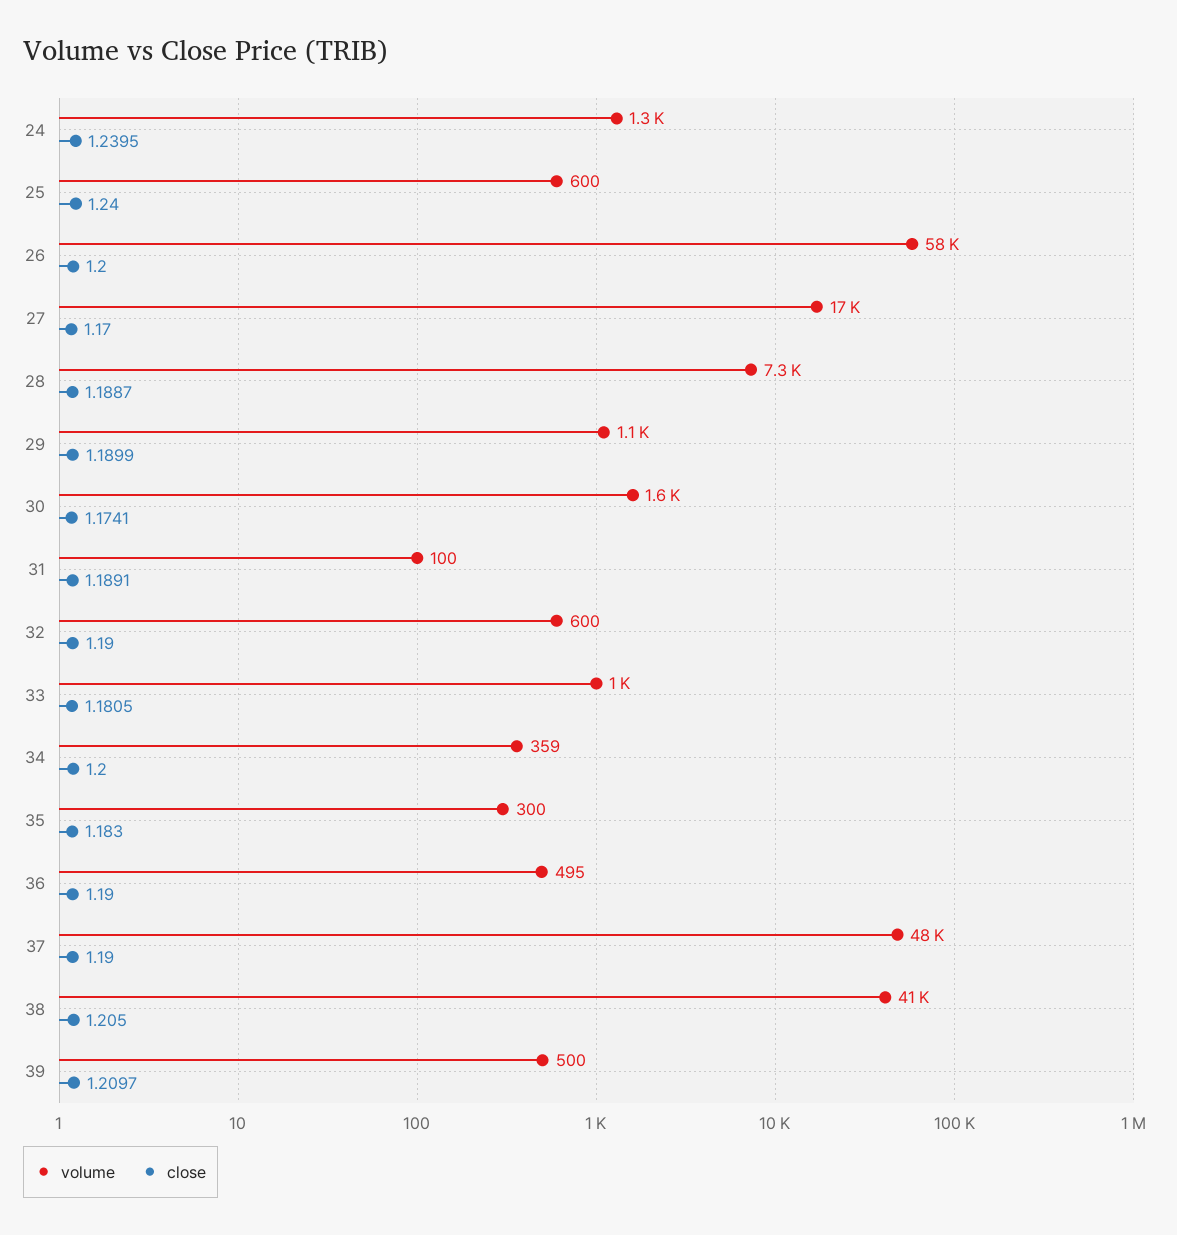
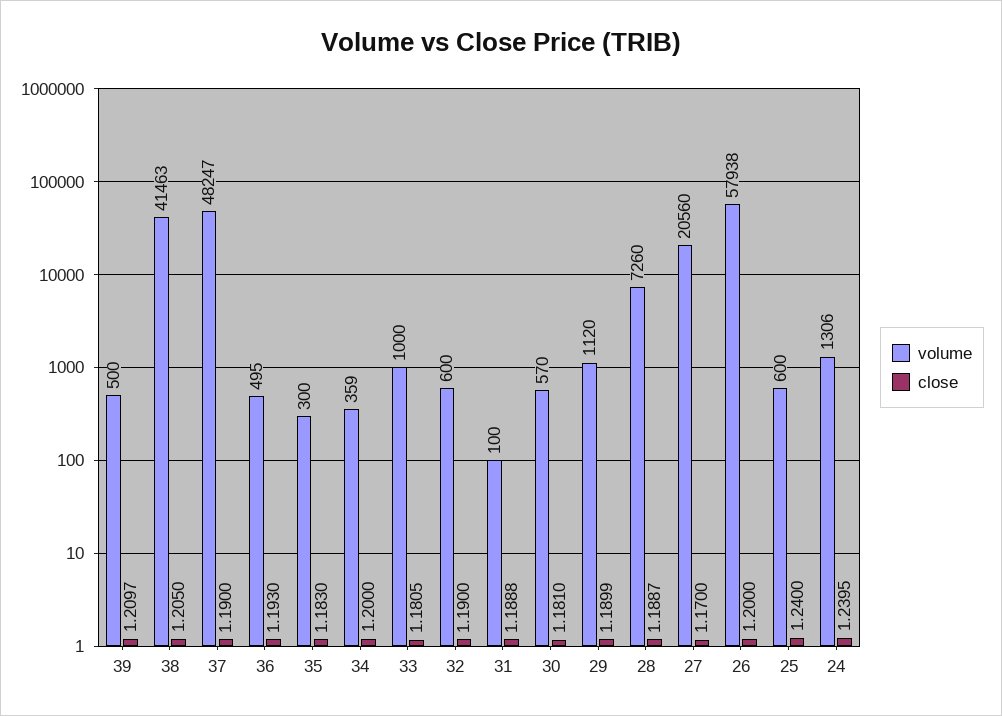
  {
    "volume": {
      "24": 1306,
      "25": 600,
      "26": 57938,
-     "27": 17000,
+     "27": 20560,
      "28": 7260,
      "29": 1120,
-     "30": 1600,
+     "30": 570,
      "31": 100,
      "32": 600,
      "33": 1000,
      "34": 359,
      "35": 300,
      "36": 495,
      "37": 48247,
      "38": 41463,
      "39": 500
    },
    "close": {
      "24": 1.2395,
      "25": 1.24,
      "26": 1.2,
      "27": 1.17,
      "28": 1.1887,
      "29": 1.1899,
-     "30": 1.1741,
+     "30": 1.181,
-     "31": 1.1891,
+     "31": 1.1888,
      "32": 1.19,
      "33": 1.1805,
      "34": 1.2,
      "35": 1.183,
-     "36": 1.19,
+     "36": 1.193,
      "37": 1.19,
      "38": 1.205,
      "39": 1.2097
    }
  }

